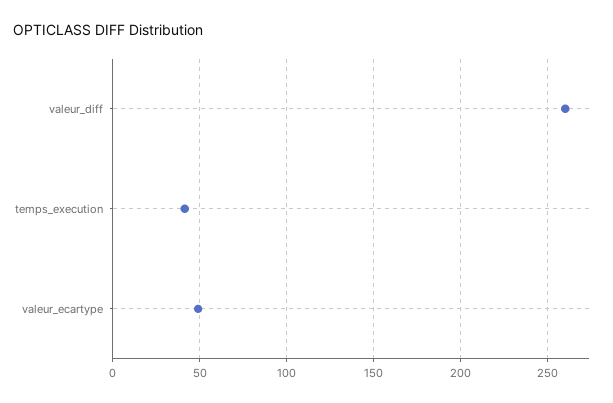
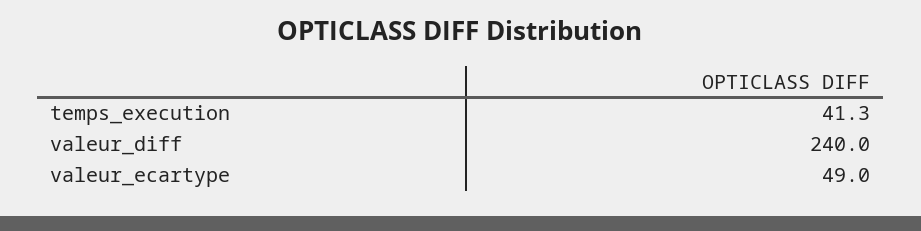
  {
-   "valeur_diff": 260,
+   "valeur_diff": 240,
    "temps_execution": 41.3,
    "valeur_ecartype": 49
  }

